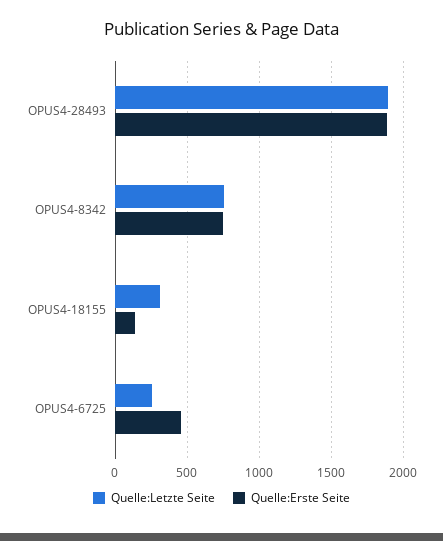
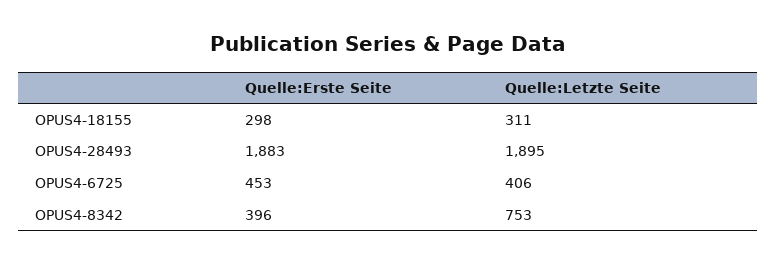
  {
    "Quelle:Letzte Seite": {
      "OPUS4-28493": 1895,
      "OPUS4-8342": 753,
      "OPUS4-18155": 311,
-     "OPUS4-6725": 250
+     "OPUS4-6725": 406
    },
    "Quelle:Erste Seite": {
      "OPUS4-28493": 1883,
-     "OPUS4-8342": 750,
+     "OPUS4-8342": 396,
-     "OPUS4-18155": 150,
+     "OPUS4-18155": 298,
      "OPUS4-6725": 453
    }
  }

